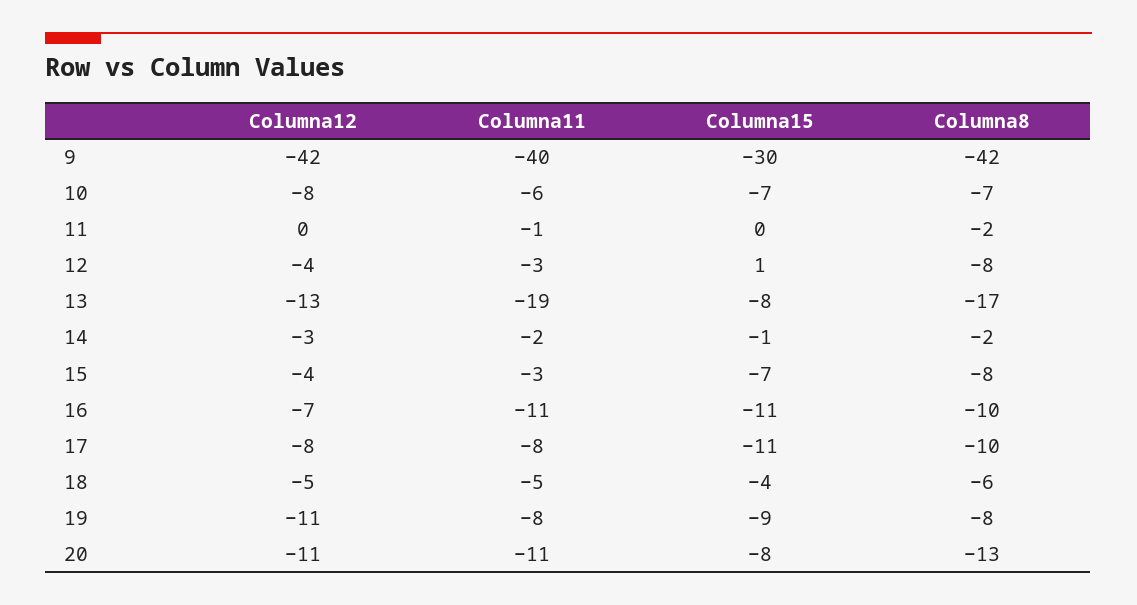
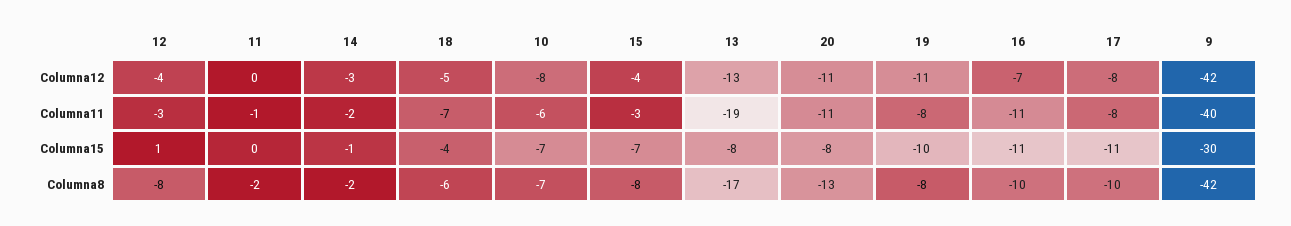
  {
    "Columna12": {
      "9": -42,
      "10": -8,
      "11": 0,
      "12": -4,
      "13": -13,
      "14": -3,
      "15": -4,
      "16": -7,
      "17": -8,
      "18": -5,
      "19": -11,
      "20": -11
    },
    "Columna11": {
      "9": -40,
      "10": -6,
      "11": -1,
      "12": -3,
      "13": -19,
      "14": -2,
      "15": -3,
      "16": -11,
      "17": -8,
-     "18": -5,
+     "18": -7,
      "19": -8,
      "20": -11
    },
    "Columna15": {
      "9": -30,
      "10": -7,
      "11": 0,
      "12": 1,
      "13": -8,
      "14": -1,
      "15": -7,
      "16": -11,
      "17": -11,
      "18": -4,
-     "19": -9,
+     "19": -10,
      "20": -8
    },
    "Columna8": {
      "9": -42,
      "10": -7,
      "11": -2,
      "12": -8,
      "13": -17,
      "14": -2,
      "15": -8,
      "16": -10,
      "17": -10,
      "18": -6,
      "19": -8,
      "20": -13
    }
  }

